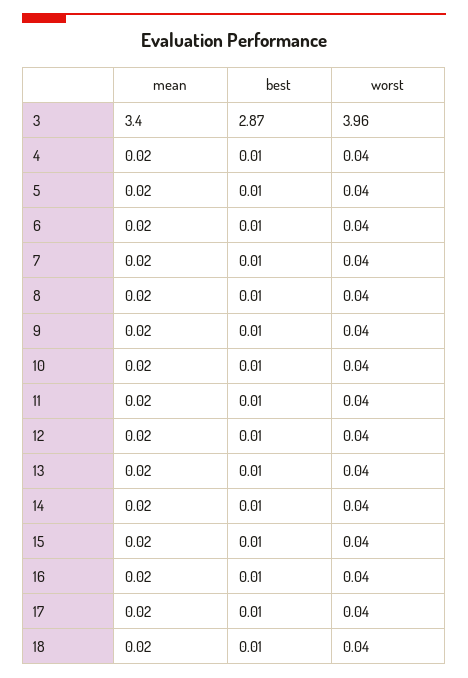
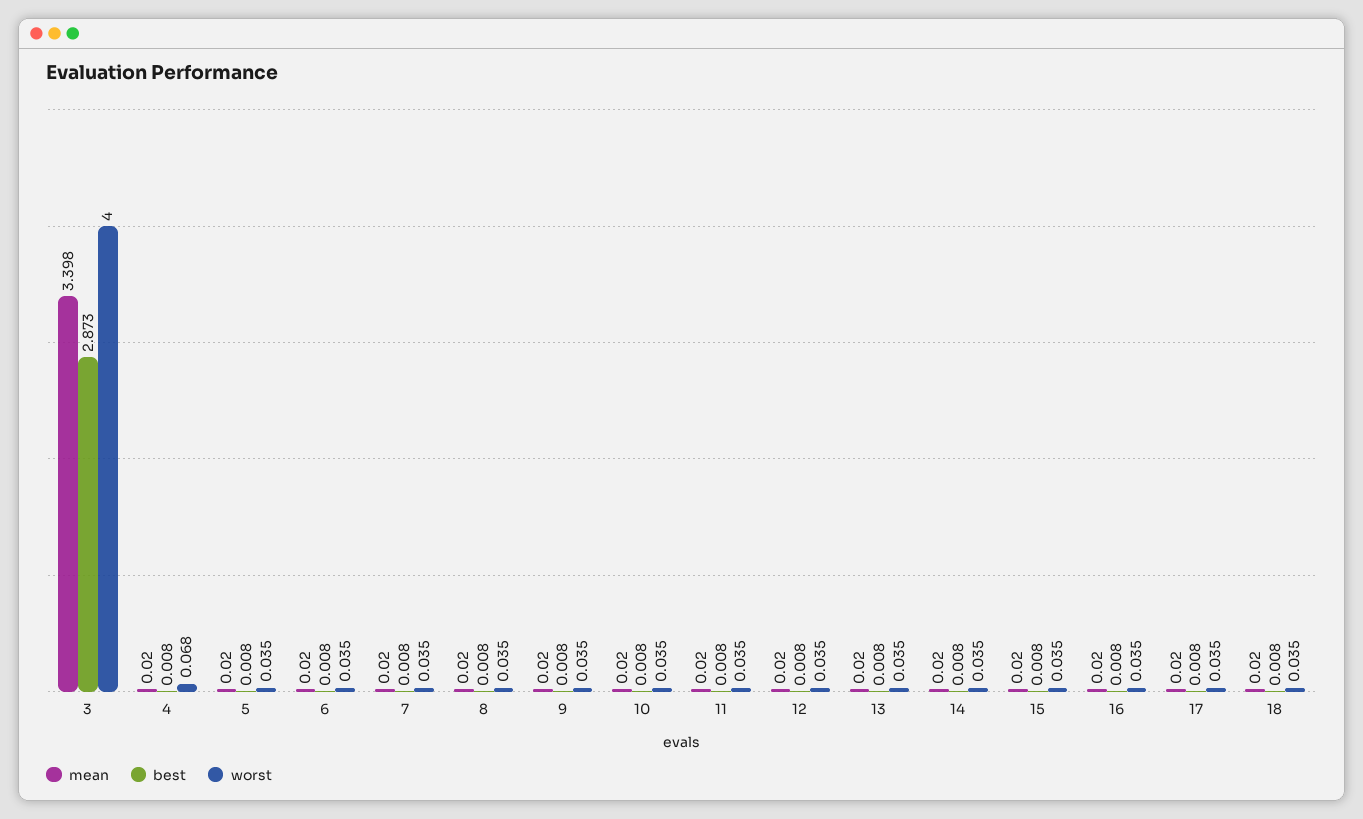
  {
    "mean": {
      "3": 3.398,
      "4": 0.02,
      "5": 0.02,
      "6": 0.02,
      "7": 0.02,
      "8": 0.02,
      "9": 0.02,
      "10": 0.02,
      "11": 0.02,
      "12": 0.02,
      "13": 0.02,
      "14": 0.02,
      "15": 0.02,
      "16": 0.02,
      "17": 0.02,
      "18": 0.02
    },
    "best": {
      "3": 2.873,
      "4": 0.008,
      "5": 0.008,
      "6": 0.008,
      "7": 0.008,
      "8": 0.008,
      "9": 0.008,
      "10": 0.008,
      "11": 0.008,
      "12": 0.008,
      "13": 0.008,
      "14": 0.008,
      "15": 0.008,
      "16": 0.008,
      "17": 0.008,
      "18": 0.008
    },
    "worst": {
-     "3": 3.96,
+     "3": 4,
-     "4": 0.04,
+     "4": 0.068,
      "5": 0.035,
      "6": 0.035,
      "7": 0.035,
      "8": 0.035,
      "9": 0.035,
      "10": 0.035,
      "11": 0.035,
      "12": 0.035,
      "13": 0.035,
      "14": 0.035,
      "15": 0.035,
      "16": 0.035,
      "17": 0.035,
      "18": 0.035
    }
  }

